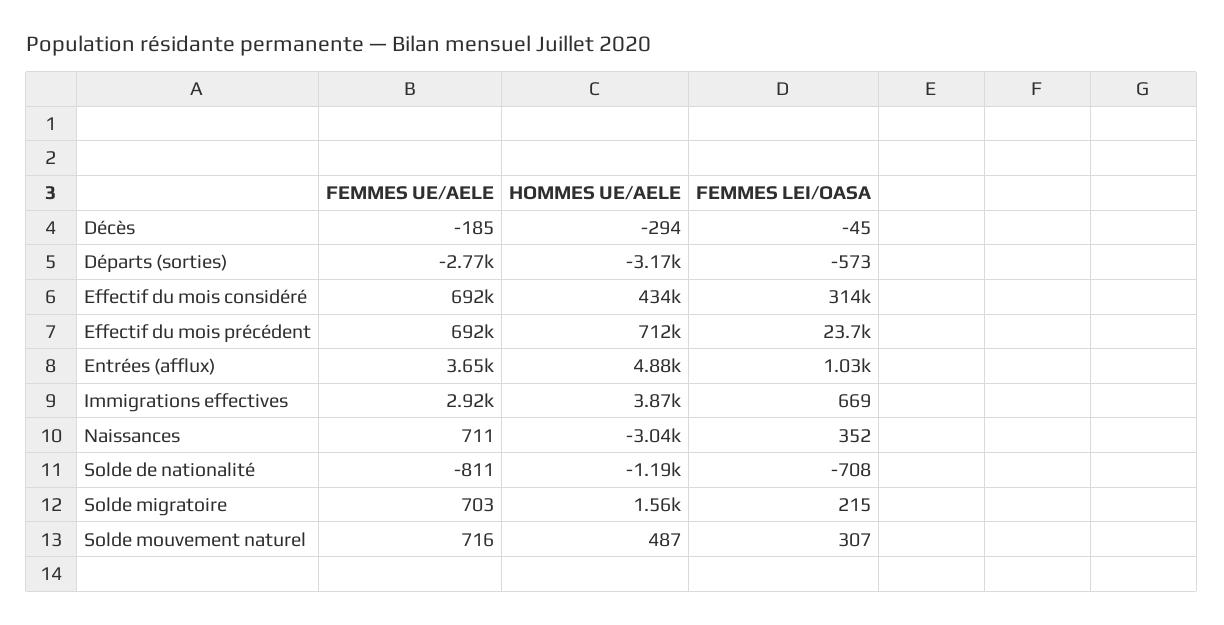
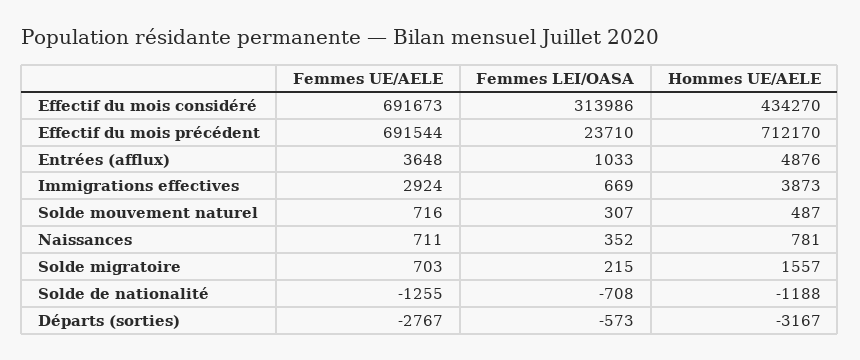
  {
    "FEMMES UE/AELE": {
-     "Décès": -185,
      "Départs (sorties)": -2767,
      "Effectif du mois considéré": 691673,
      "Effectif du mois précédent": 691544,
      "Entrées (afflux)": 3648,
      "Immigrations effectives": 2924,
      "Naissances": 711,
-     "Solde de nationalité": -811,
+     "Solde de nationalité": -1255,
      "Solde migratoire": 703,
      "Solde mouvement naturel": 716
    },
    "HOMMES UE/AELE": {
-     "Décès": -294,
      "Départs (sorties)": -3167,
      "Effectif du mois considéré": 434270,
      "Effectif du mois précédent": 712170,
      "Entrées (afflux)": 4876,
      "Immigrations effectives": 3873,
-     "Naissances": -3040,
+     "Naissances": 781,
      "Solde de nationalité": -1188,
      "Solde migratoire": 1557,
      "Solde mouvement naturel": 487
    },
    "FEMMES LEI/OASA": {
-     "Décès": -45,
      "Départs (sorties)": -573,
      "Effectif du mois considéré": 313986,
      "Effectif du mois précédent": 23710,
      "Entrées (afflux)": 1033,
      "Immigrations effectives": 669,
      "Naissances": 352,
      "Solde de nationalité": -708,
      "Solde migratoire": 215,
      "Solde mouvement naturel": 307
    }
  }

